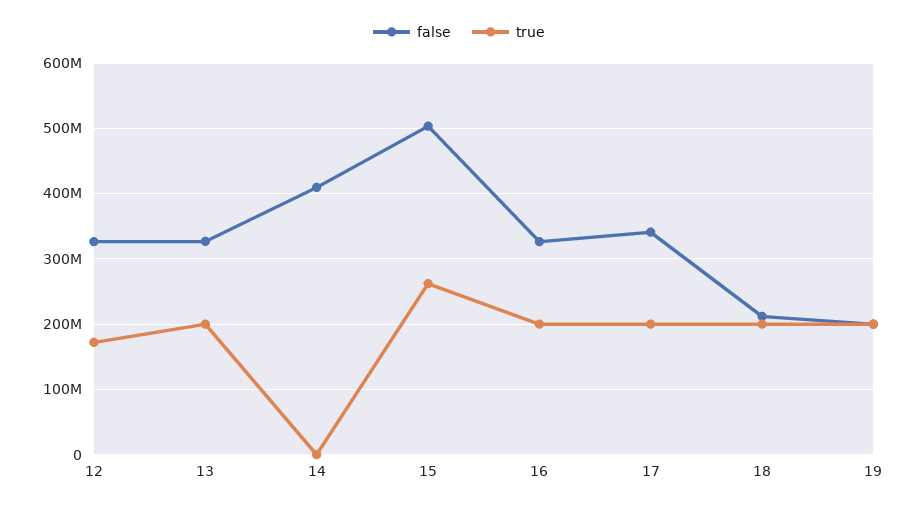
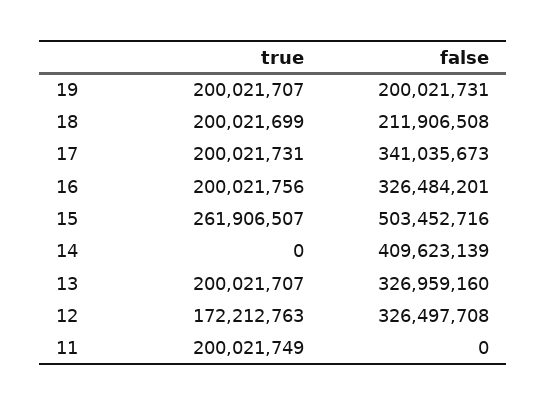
  {
    "false": {
      "12": 326497708,
      "13": 326959160,
      "14": 409623139,
      "15": 503452716,
      "16": 326484201,
      "17": 341035673,
      "18": 211906508,
-     "19": 200021731
+     "19": 200021731,
+     "11": 0
    },
    "true": {
      "12": 172212763,
      "13": 200021707,
      "14": 0,
      "15": 261906507,
      "16": 200021756,
      "17": 200021731,
      "18": 200021699,
-     "19": 200021707
+     "19": 200021707,
+     "11": 200021749
    }
  }

